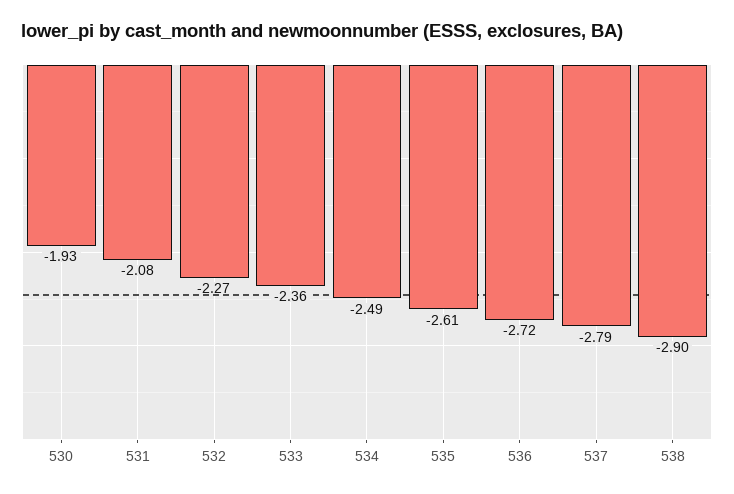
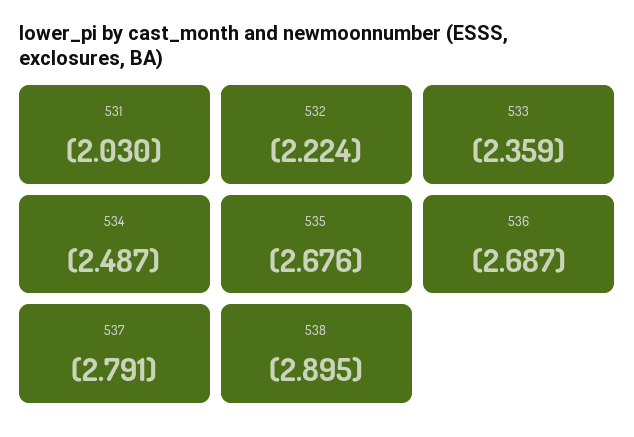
  {
-   "530": -1.93,
-   "531": -2.08,
+   "531": -2.03,
-   "532": -2.27,
+   "532": -2.224,
    "533": -2.359,
    "534": -2.487,
-   "535": -2.61,
+   "535": -2.676,
-   "536": -2.72,
+   "536": -2.687,
    "537": -2.791,
    "538": -2.895
  }

